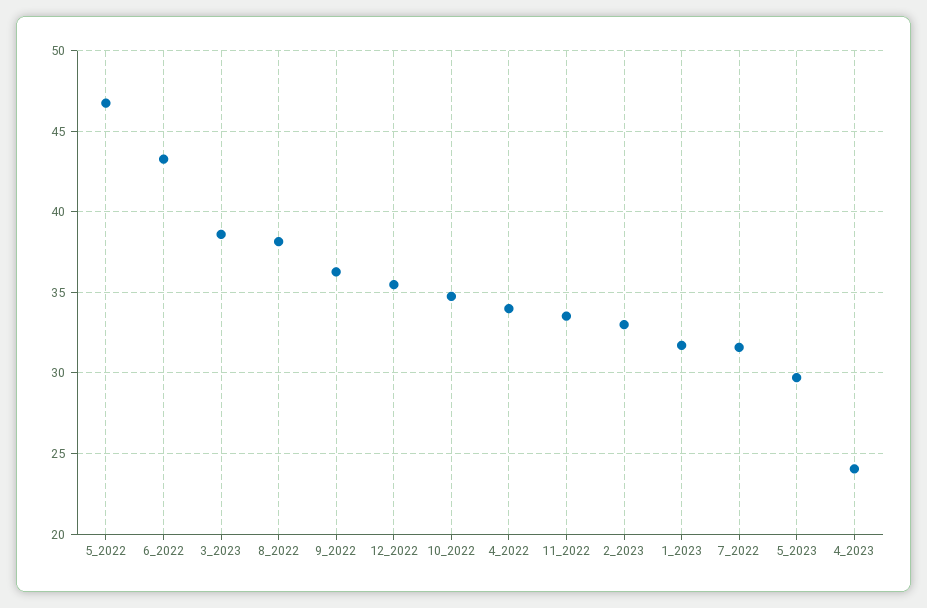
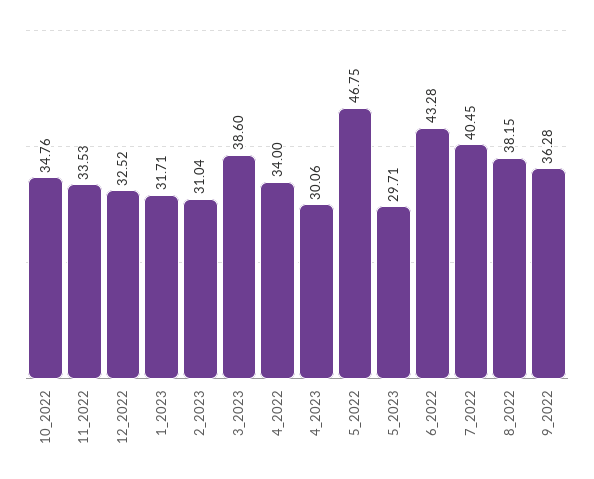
  {
    "5_2022": 46.75,
    "6_2022": 43.28,
    "3_2023": 38.6,
    "8_2022": 38.15,
    "9_2022": 36.28,
-   "12_2022": 35.5,
+   "12_2022": 32.52,
    "10_2022": 34.76,
    "4_2022": 34,
    "11_2022": 33.53,
-   "2_2023": 33,
+   "2_2023": 31.04,
    "1_2023": 31.71,
-   "7_2022": 31.5,
+   "7_2022": 40.45,
    "5_2023": 29.71,
-   "4_2023": 24
+   "4_2023": 30.06
  }

